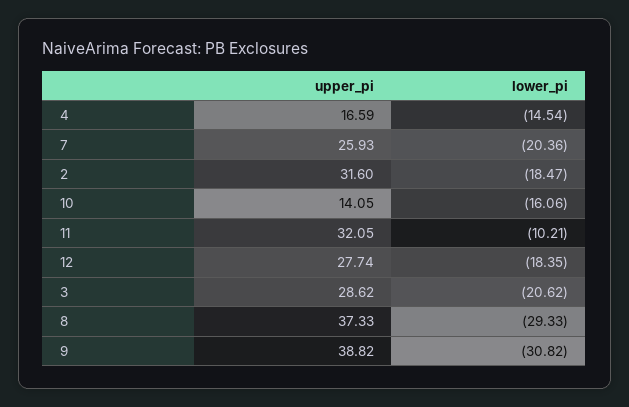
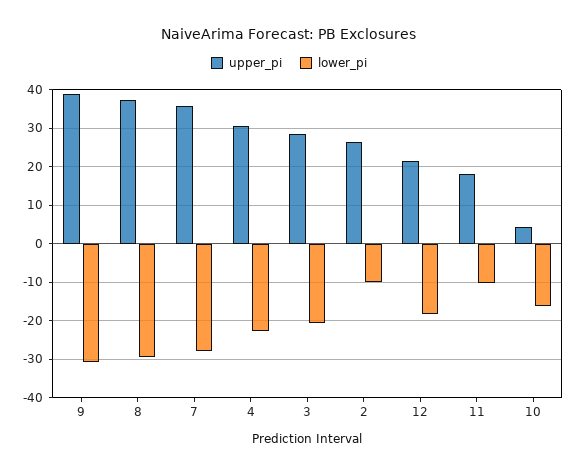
  {
    "upper_pi": {
-     "4": 16.59,
+     "4": 30,
-     "7": 25.93,
+     "7": 36,
-     "2": 31.6,
+     "2": 26,
-     "10": 14.05,
+     "10": 4,
-     "11": 32.05,
+     "11": 18,
-     "12": 27.74,
+     "12": 22,
      "3": 28.62,
      "8": 37.33,
      "9": 38.82
    },
    "lower_pi": {
-     "4": -14.54,
+     "4": -22,
-     "7": -20.36,
+     "7": -28,
-     "2": -18.47,
+     "2": -10,
      "10": -16.06,
      "11": -10.21,
      "12": -18.35,
      "3": -20.62,
      "8": -29.33,
      "9": -30.82
    }
  }

